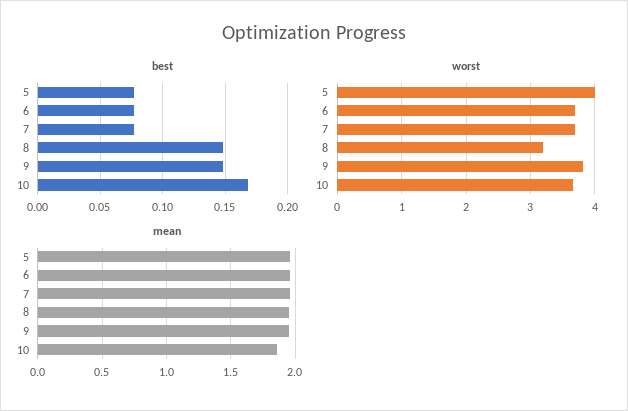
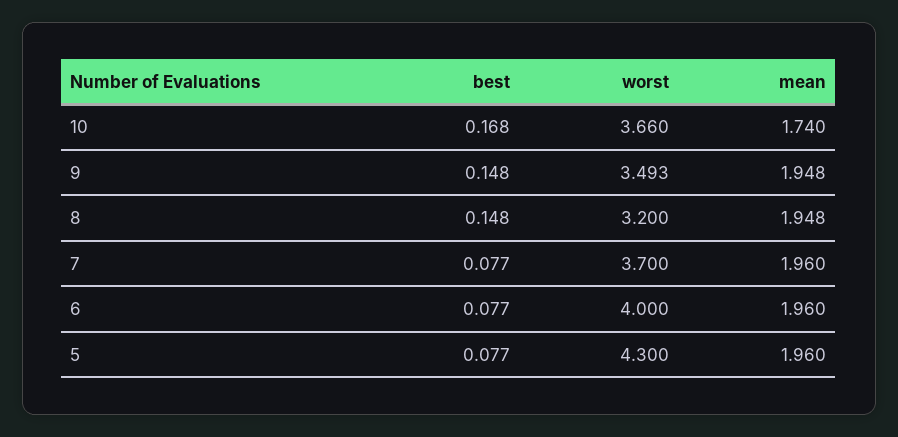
  {
    "best": {
      "5": 0.077,
      "6": 0.077,
      "7": 0.077,
      "8": 0.148,
      "9": 0.148,
      "10": 0.168
    },
    "worst": {
-     "5": 4,
+     "5": 4.3,
-     "6": 3.7,
+     "6": 4,
      "7": 3.7,
      "8": 3.2,
-     "9": 3.8,
+     "9": 3.493,
      "10": 3.66
    },
    "mean": {
      "5": 1.96,
      "6": 1.96,
      "7": 1.96,
      "8": 1.948,
      "9": 1.948,
-     "10": 1.85
+     "10": 1.74
    }
  }

